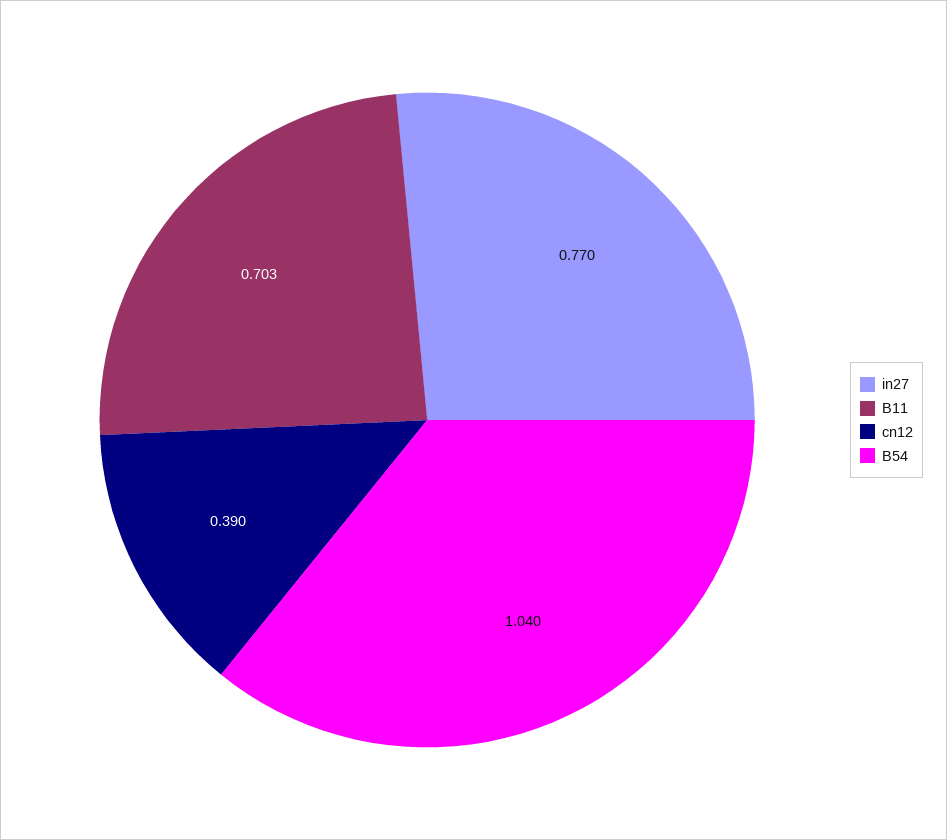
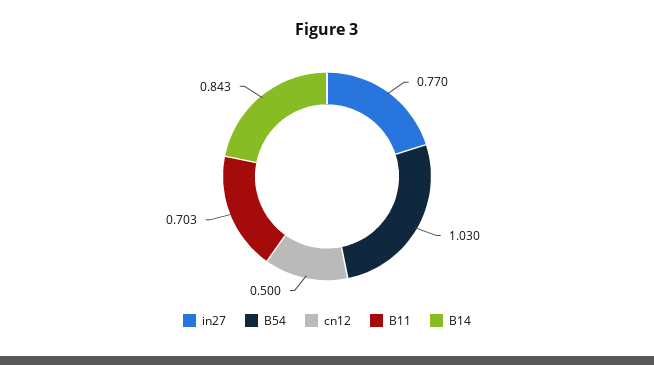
  {
    "in27": 0.77,
    "B11": 0.703,
-   "cn12": 0.39,
+   "cn12": 0.5,
-   "B54": 1.04
+   "B54": 1.03,
+   "B14": 0.843
  }

